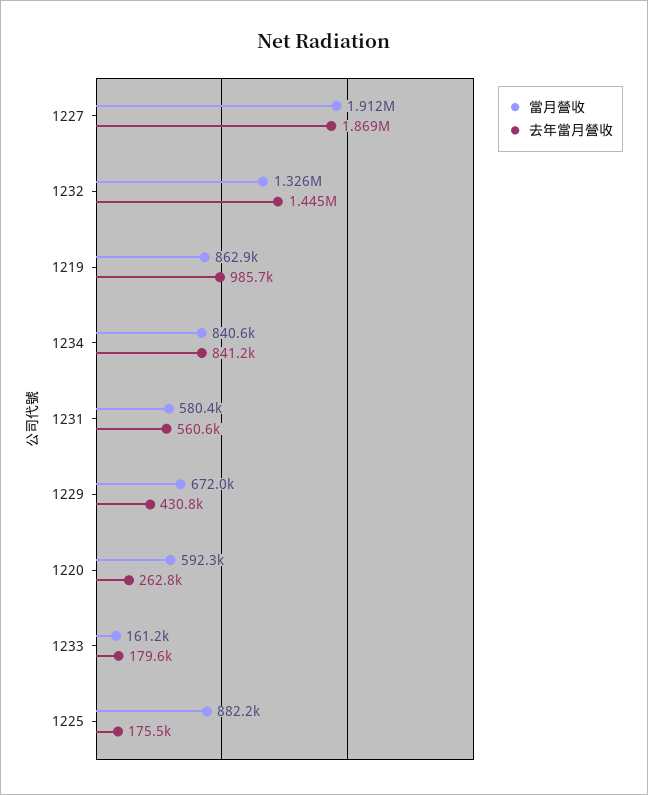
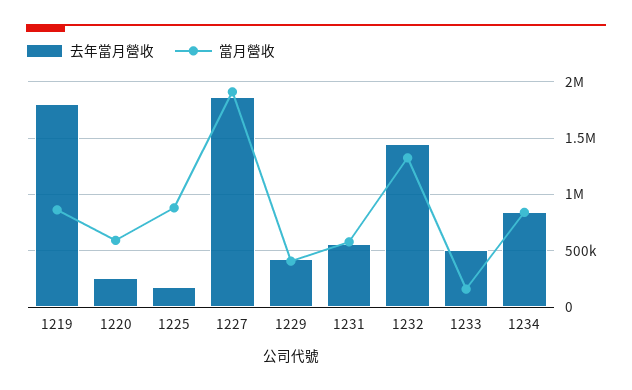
  {
    "當月營收": {
      "1227": 1912000,
      "1232": 1326000,
      "1219": 862900,
      "1234": 840600,
      "1231": 580400,
-     "1229": 672000,
+     "1229": 400000,
      "1220": 592300,
      "1233": 161200,
      "1225": 882200
    },
    "去年當月營收": {
      "1227": 1869000,
      "1232": 1445000,
-     "1219": 985700,
+     "1219": 1800000,
      "1234": 841200,
      "1231": 560600,
      "1229": 430800,
      "1220": 262800,
-     "1233": 179600,
+     "1233": 500000,
      "1225": 175500
    }
  }

